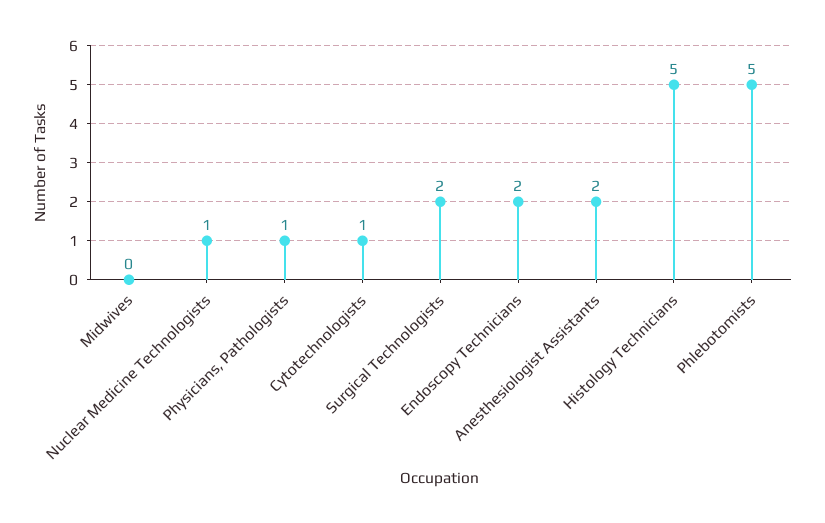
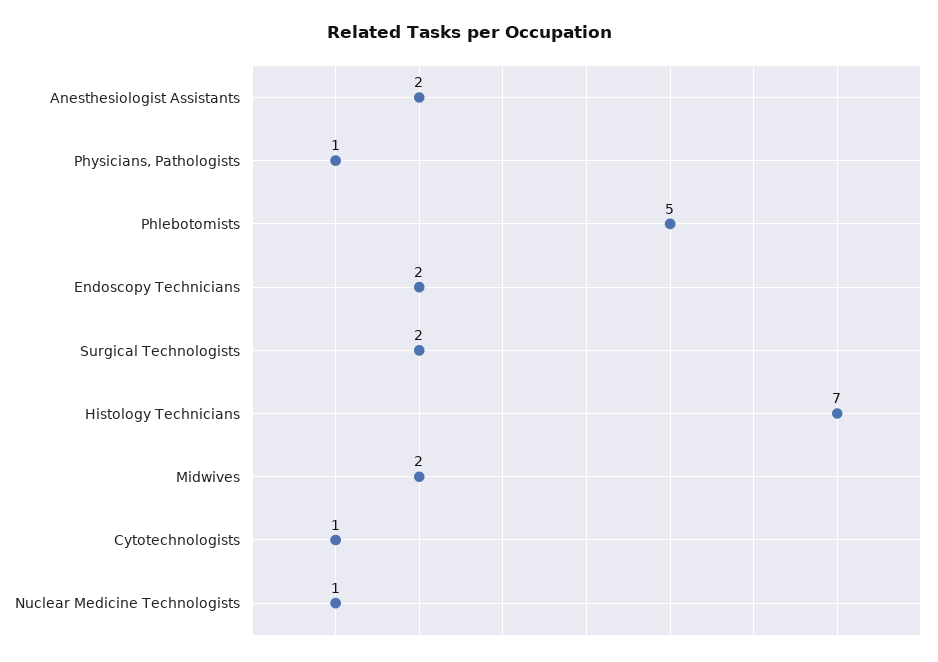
  {
-   "Midwives": 0,
+   "Midwives": 2,
    "Nuclear Medicine Technologists": 1,
    "Physicians, Pathologists": 1,
    "Cytotechnologists": 1,
    "Surgical Technologists": 2,
    "Endoscopy Technicians": 2,
    "Anesthesiologist Assistants": 2,
-   "Histology Technicians": 5,
+   "Histology Technicians": 7,
    "Phlebotomists": 5
  }

